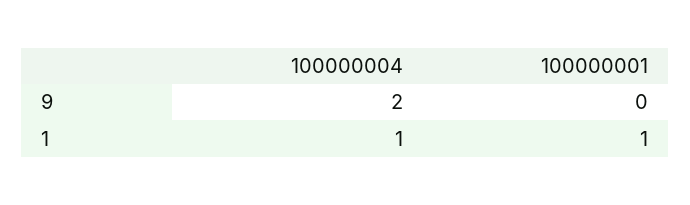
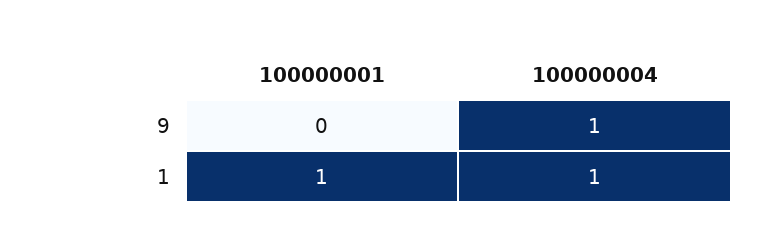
  {
    "100000004": {
-     "9": 2,
+     "9": 1,
      "1": 1
    },
    "100000001": {
      "9": 0,
      "1": 1
    }
  }

